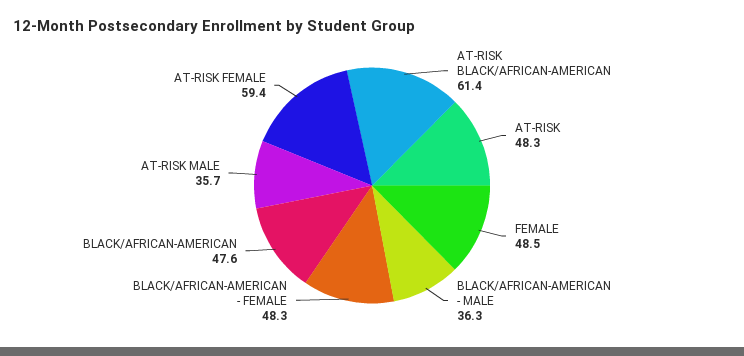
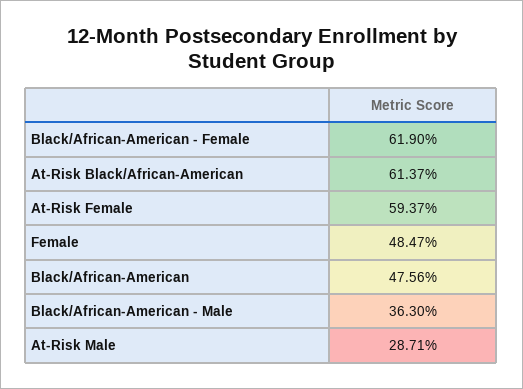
  {
    "AT-RISK BLACK/AFRICAN-AMERICAN": 61.37,
-   "AT-RISK": 48.3,
    "FEMALE": 48.47,
    "BLACK/AFRICAN-AMERICAN - MALE": 36.3,
-   "BLACK/AFRICAN-AMERICAN - FEMALE": 48.3,
+   "BLACK/AFRICAN-AMERICAN - FEMALE": 61.9,
    "BLACK/AFRICAN-AMERICAN": 47.56,
-   "AT-RISK MALE": 35.7,
+   "AT-RISK MALE": 28.71,
    "AT-RISK FEMALE": 59.37
  }

